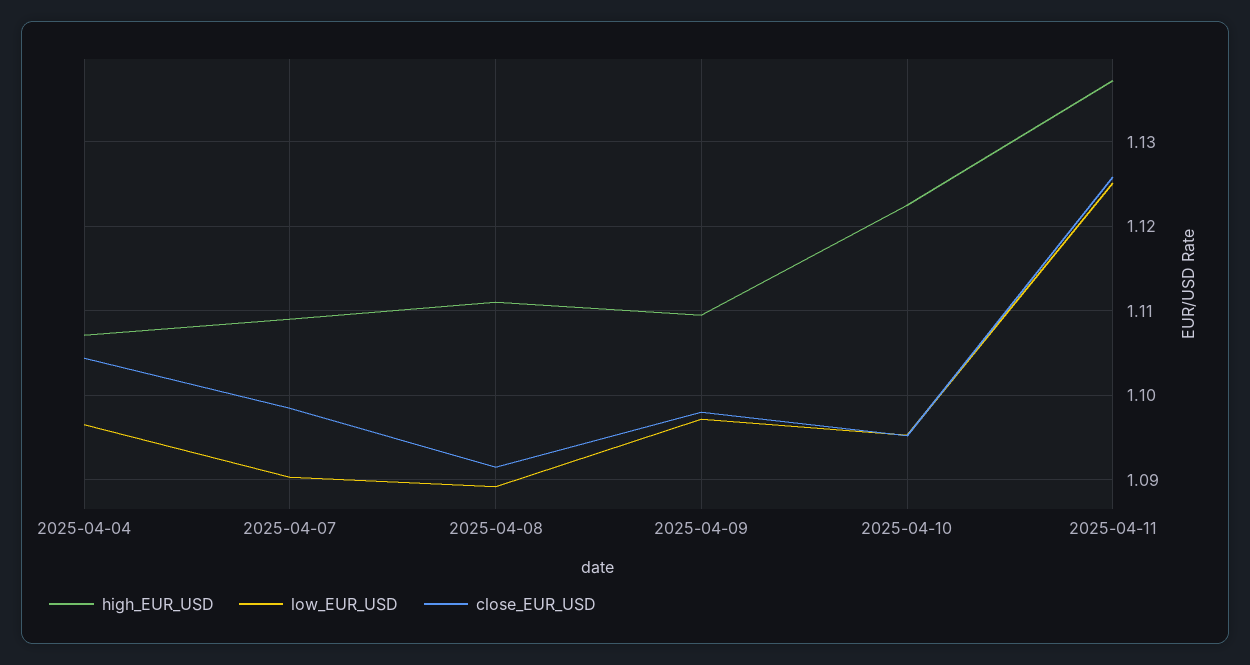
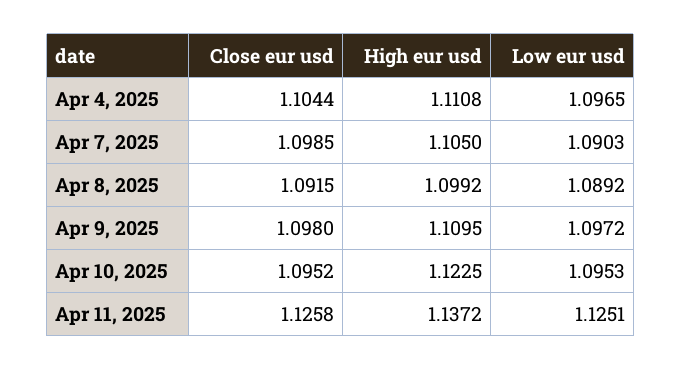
  {
    "high_EUR_USD": {
-     "2025-04-04": 1.107,
+     "2025-04-04": 1.1108,
-     "2025-04-07": 1.109,
+     "2025-04-07": 1.105,
-     "2025-04-08": 1.111,
+     "2025-04-08": 1.0992,
      "2025-04-09": 1.1095,
      "2025-04-10": 1.1225,
      "2025-04-11": 1.1372
    },
    "low_EUR_USD": {
      "2025-04-04": 1.0965,
      "2025-04-07": 1.0903,
      "2025-04-08": 1.0892,
      "2025-04-09": 1.0972,
      "2025-04-10": 1.0953,
      "2025-04-11": 1.1251
    },
    "close_EUR_USD": {
      "2025-04-04": 1.1044,
      "2025-04-07": 1.0985,
      "2025-04-08": 1.0915,
      "2025-04-09": 1.098,
      "2025-04-10": 1.0952,
      "2025-04-11": 1.1258
    }
  }

